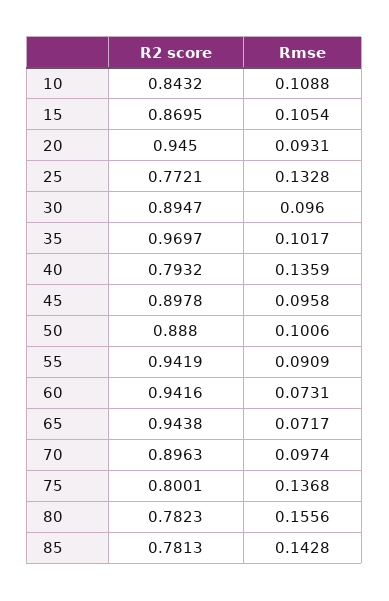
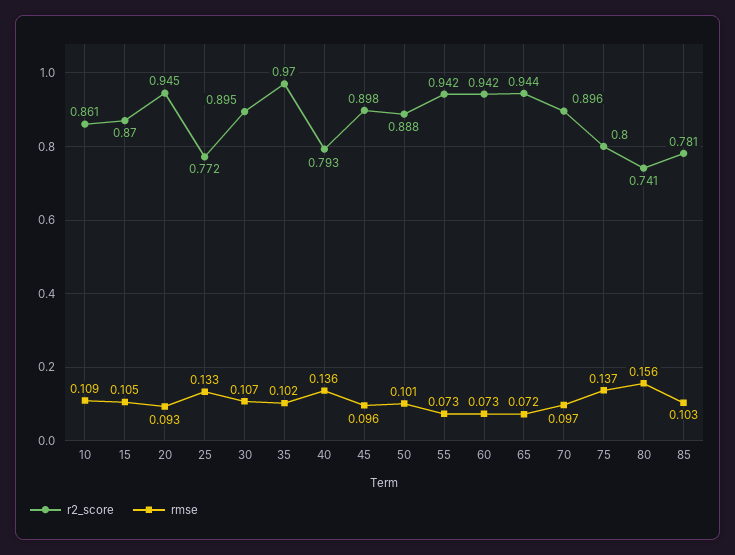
  {
    "R2 score": {
-     "10": 0.8432,
+     "10": 0.861,
      "15": 0.8695,
      "20": 0.945,
      "25": 0.7721,
      "30": 0.8947,
      "35": 0.9697,
      "40": 0.7932,
      "45": 0.8978,
      "50": 0.888,
      "55": 0.9419,
      "60": 0.9416,
      "65": 0.9438,
      "70": 0.8963,
      "75": 0.8001,
-     "80": 0.7823,
+     "80": 0.741,
      "85": 0.7813
    },
    "Rmse": {
      "10": 0.1088,
      "15": 0.1054,
      "20": 0.0931,
      "25": 0.1328,
-     "30": 0.096,
+     "30": 0.107,
      "35": 0.1017,
      "40": 0.1359,
      "45": 0.0958,
      "50": 0.1006,
-     "55": 0.0909,
+     "55": 0.073,
      "60": 0.0731,
      "65": 0.0717,
      "70": 0.0974,
      "75": 0.1368,
      "80": 0.1556,
-     "85": 0.1428
+     "85": 0.103
    }
  }

